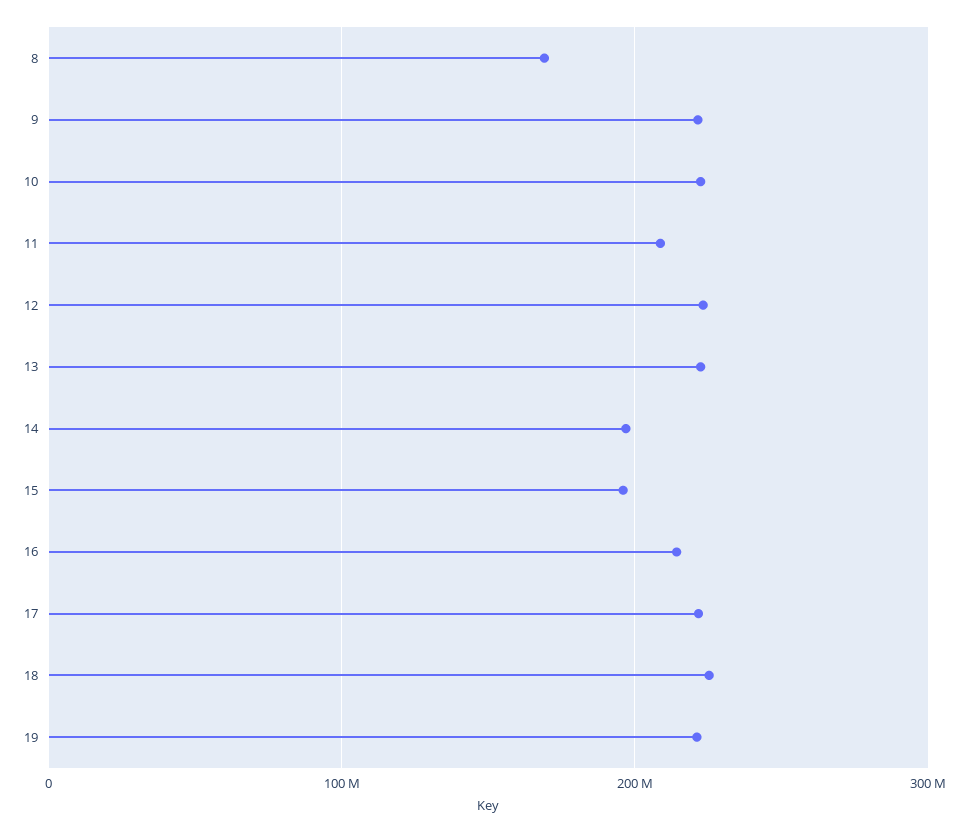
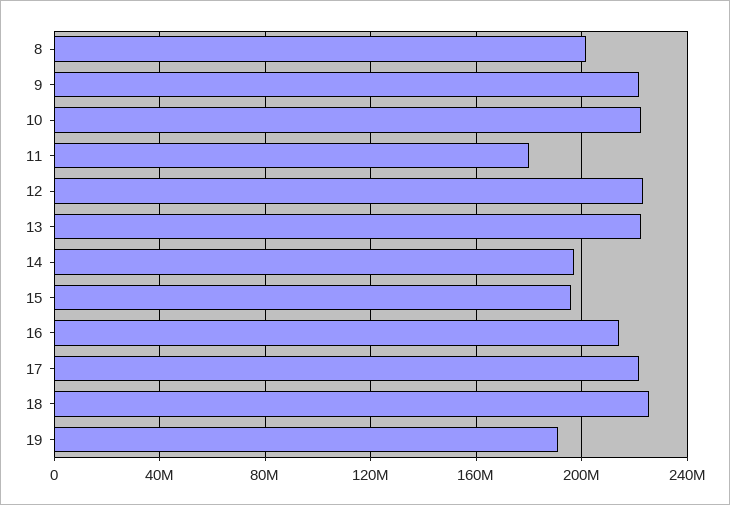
  {
-   "8": 170000000,
+   "8": 200000000,
    "9": 220000000,
    "10": 220000000,
-   "11": 210000000,
+   "11": 180000000,
    "12": 225000000,
    "13": 220000000,
    "14": 195000000,
    "15": 195000000,
    "16": 215000000,
    "17": 220000000,
    "18": 225000000,
-   "19": 220000000
+   "19": 190000000
  }

